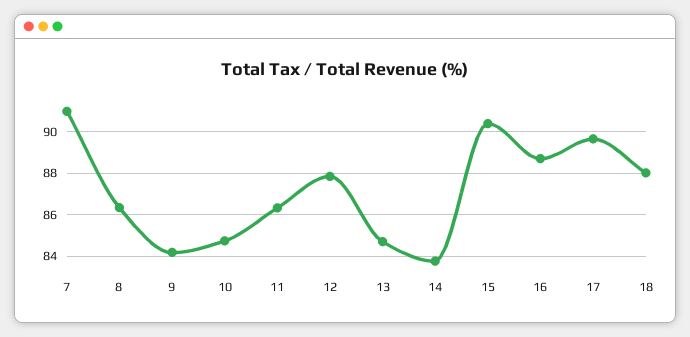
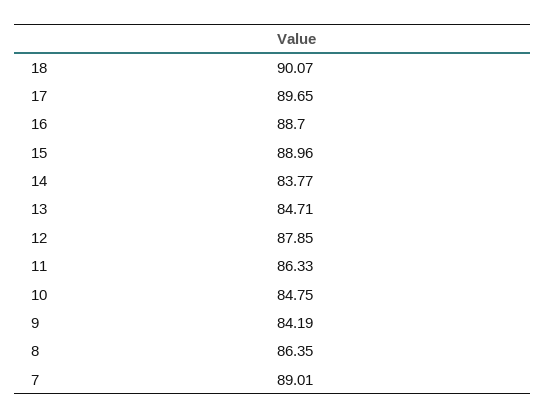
  {
-   "7": 91,
+   "7": 89.01,
    "8": 86.35,
    "9": 84.19,
    "10": 84.75,
    "11": 86.33,
    "12": 87.85,
    "13": 84.71,
    "14": 83.77,
-   "15": 90.5,
+   "15": 88.96,
    "16": 88.7,
    "17": 89.65,
-   "18": 88
+   "18": 90.07
  }

